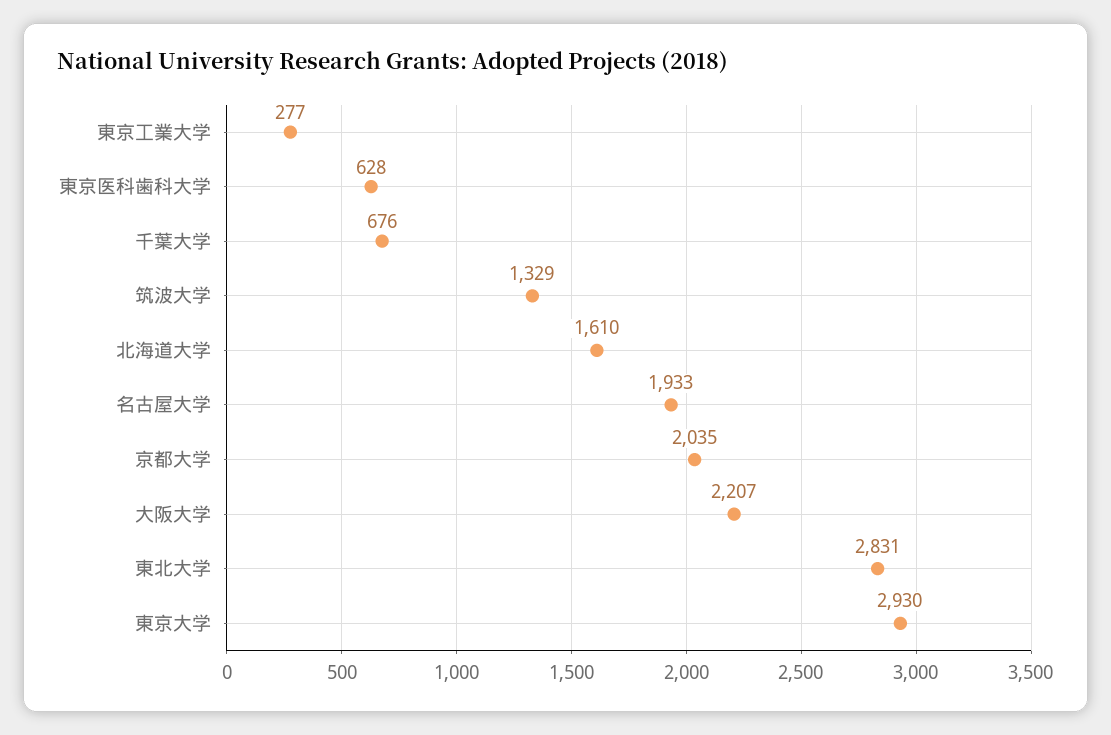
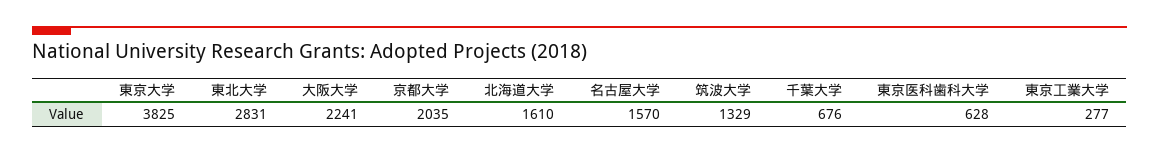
  {
    "東京工業大学": 277,
    "東京医科歯科大学": 628,
    "千葉大学": 676,
    "筑波大学": 1329,
    "北海道大学": 1610,
-   "名古屋大学": 1933,
+   "名古屋大学": 1570,
    "京都大学": 2035,
-   "大阪大学": 2207,
+   "大阪大学": 2241,
    "東北大学": 2831,
-   "東京大学": 2930
+   "東京大学": 3825
  }

